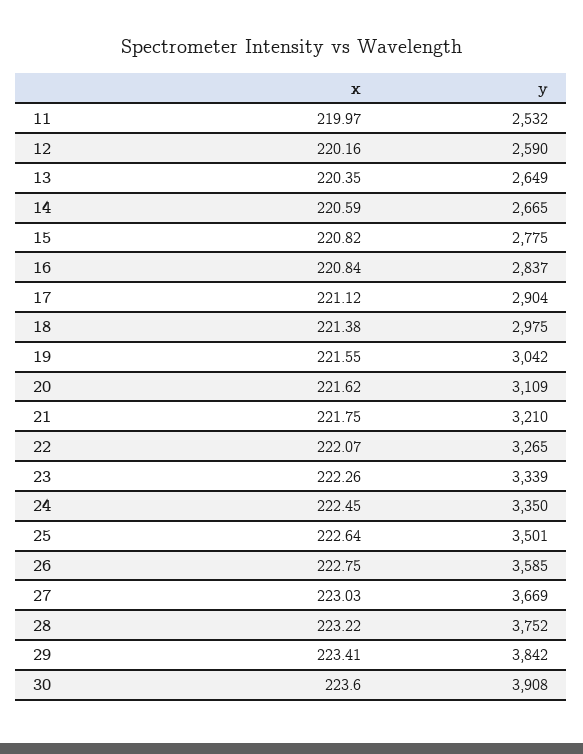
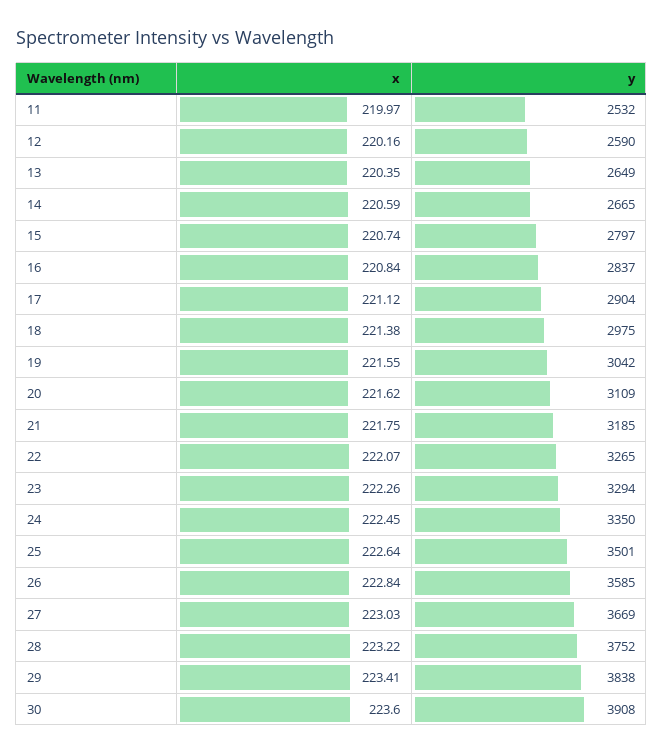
  {
    "x": {
      "11": 219.97,
      "12": 220.16,
      "13": 220.35,
      "14": 220.59,
-     "15": 220.82,
+     "15": 220.74,
      "16": 220.84,
      "17": 221.12,
      "18": 221.38,
      "19": 221.55,
      "20": 221.62,
      "21": 221.75,
      "22": 222.07,
      "23": 222.26,
      "24": 222.45,
      "25": 222.64,
-     "26": 222.75,
+     "26": 222.84,
      "27": 223.03,
      "28": 223.22,
      "29": 223.41,
      "30": 223.6
    },
    "y": {
      "11": 2532,
      "12": 2590,
      "13": 2649,
      "14": 2665,
-     "15": 2775,
+     "15": 2797,
      "16": 2837,
      "17": 2904,
      "18": 2975,
      "19": 3042,
      "20": 3109,
-     "21": 3210,
+     "21": 3185,
      "22": 3265,
-     "23": 3339,
+     "23": 3294,
      "24": 3350,
      "25": 3501,
      "26": 3585,
      "27": 3669,
      "28": 3752,
-     "29": 3842,
+     "29": 3838,
      "30": 3908
    }
  }

